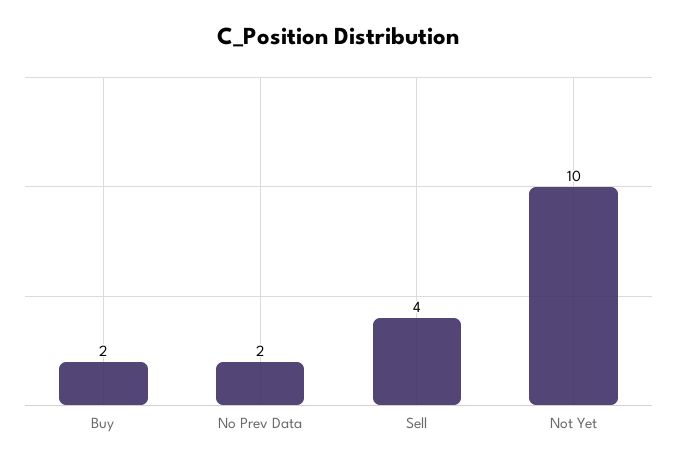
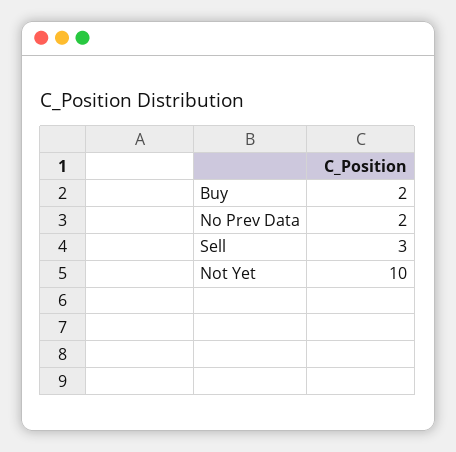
  {
    "Buy": 2,
    "No Prev Data": 2,
-   "Sell": 4,
+   "Sell": 3,
    "Not Yet": 10
  }

